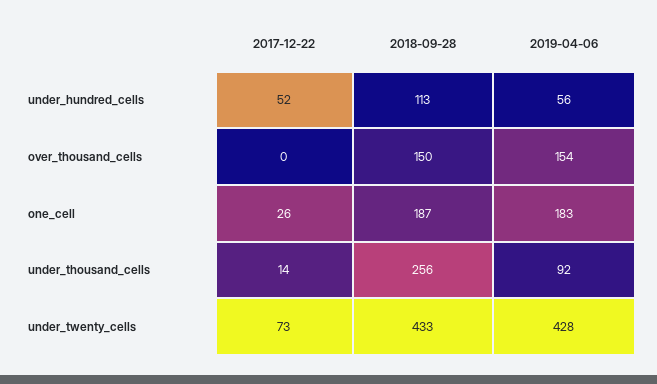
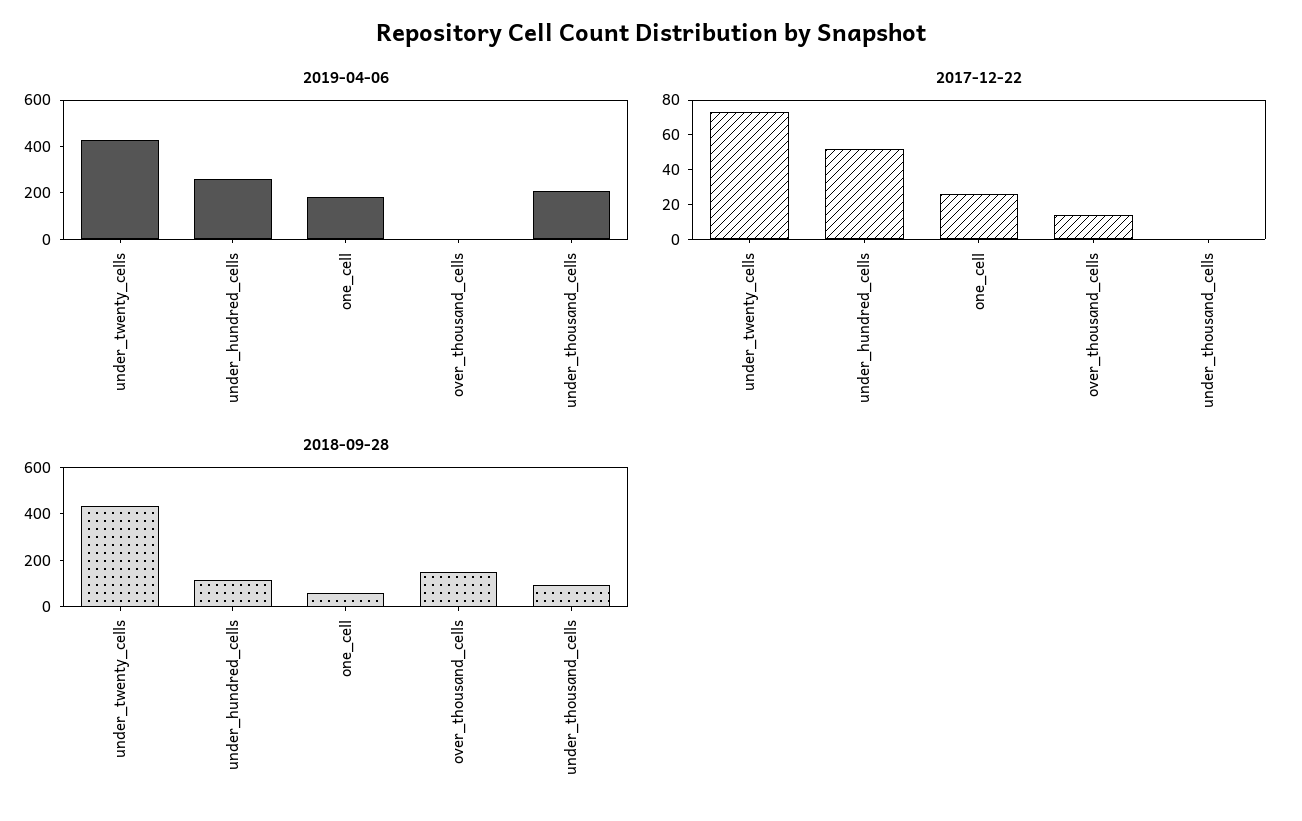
  {
    "2017-12-22": {
      "under_hundred_cells": 52,
-     "over_thousand_cells": 0,
+     "over_thousand_cells": 15,
      "one_cell": 26,
-     "under_thousand_cells": 14,
+     "under_thousand_cells": 0,
      "under_twenty_cells": 73
    },
    "2018-09-28": {
      "under_hundred_cells": 113,
      "over_thousand_cells": 150,
-     "one_cell": 187,
+     "one_cell": 50,
-     "under_thousand_cells": 256,
+     "under_thousand_cells": 100,
      "under_twenty_cells": 433
    },
    "2019-04-06": {
-     "under_hundred_cells": 56,
+     "under_hundred_cells": 250,
-     "over_thousand_cells": 154,
+     "over_thousand_cells": 0,
      "one_cell": 183,
-     "under_thousand_cells": 92,
+     "under_thousand_cells": 200,
      "under_twenty_cells": 428
    }
  }

